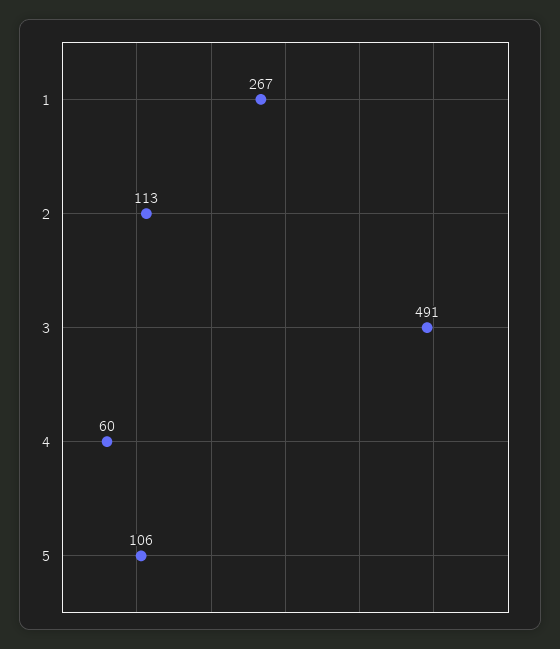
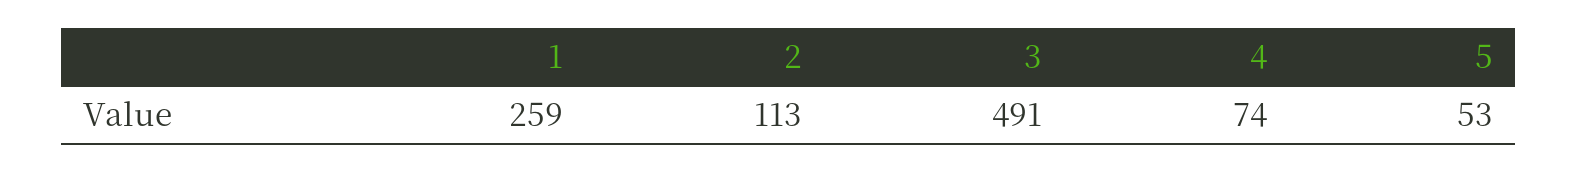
  {
-   "1": 267,
+   "1": 259,
    "2": 113,
    "3": 491,
-   "4": 60,
+   "4": 74,
-   "5": 106
+   "5": 53
  }

